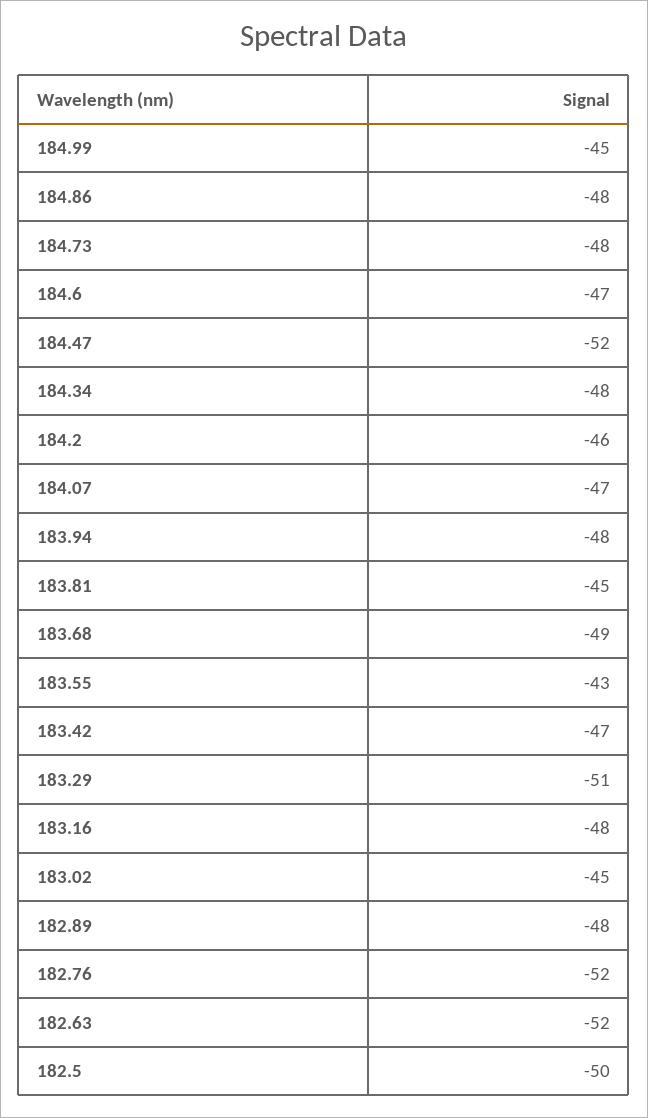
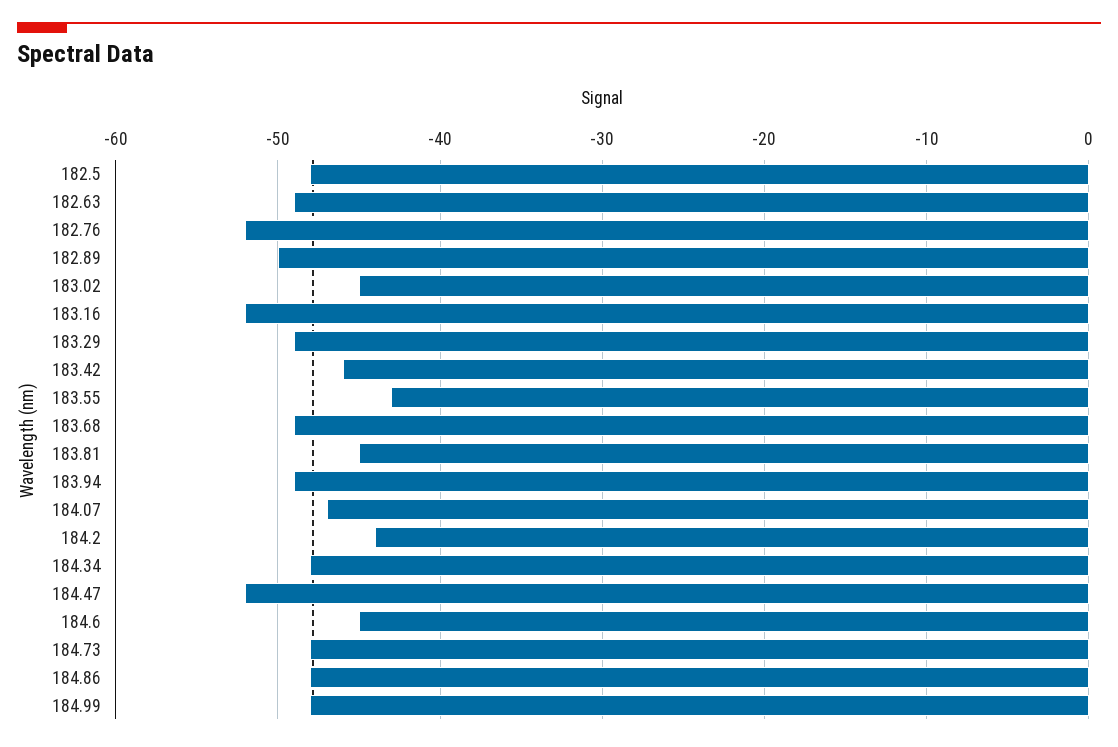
  {
-   "184.99": -45,
+   "184.99": -48,
    "184.86": -48,
    "184.73": -48,
-   "184.6": -47,
+   "184.6": -45,
    "184.47": -52,
    "184.34": -48,
-   "184.2": -46,
+   "184.2": -44,
    "184.07": -47,
-   "183.94": -48,
+   "183.94": -49,
    "183.81": -45,
    "183.68": -49,
    "183.55": -43,
-   "183.42": -47,
+   "183.42": -46,
-   "183.29": -51,
+   "183.29": -49,
-   "183.16": -48,
+   "183.16": -52,
    "183.02": -45,
-   "182.89": -48,
+   "182.89": -50,
    "182.76": -52,
-   "182.63": -52,
+   "182.63": -49,
-   "182.5": -50
+   "182.5": -48
  }

